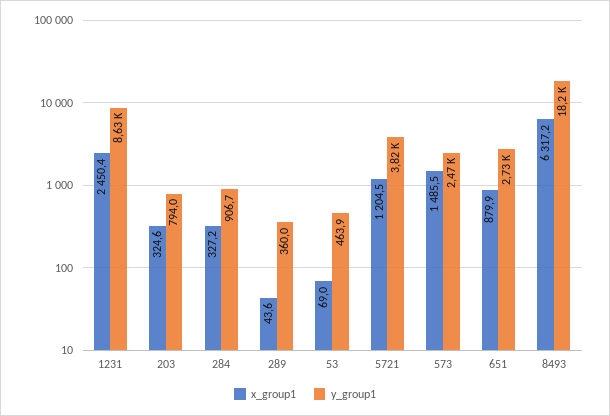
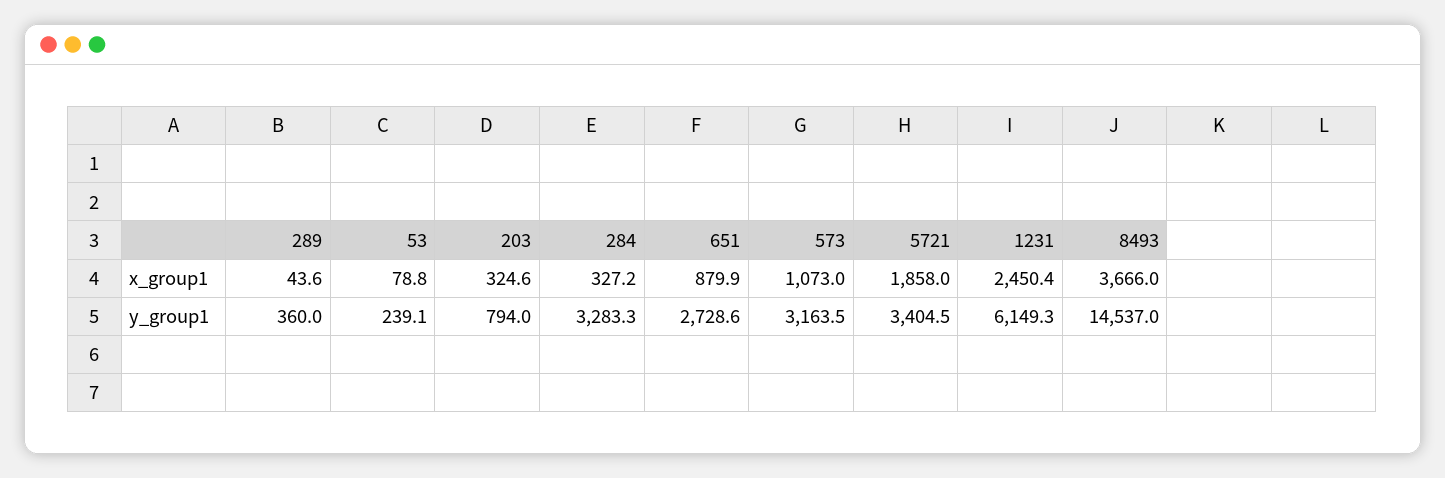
  {
    "x_group1": {
      "1231": 2450.4,
      "203": 324.6,
      "284": 327.2,
      "289": 43.6,
-     "53": 69,
+     "53": 78.8,
-     "5721": 1204.5,
+     "5721": 1858,
-     "573": 1485.5,
+     "573": 1073,
      "651": 879.9,
-     "8493": 6317.2
+     "8493": 3666
    },
    "y_group1": {
-     "1231": 8630,
+     "1231": 6149.3,
      "203": 794,
-     "284": 906.7,
+     "284": 3283.3,
      "289": 360,
-     "53": 463.9,
+     "53": 239.1,
-     "5721": 3820,
+     "5721": 3404.5,
-     "573": 2470,
+     "573": 3163.5,
      "651": 2728.6,
-     "8493": 18200
+     "8493": 14537
    }
  }

